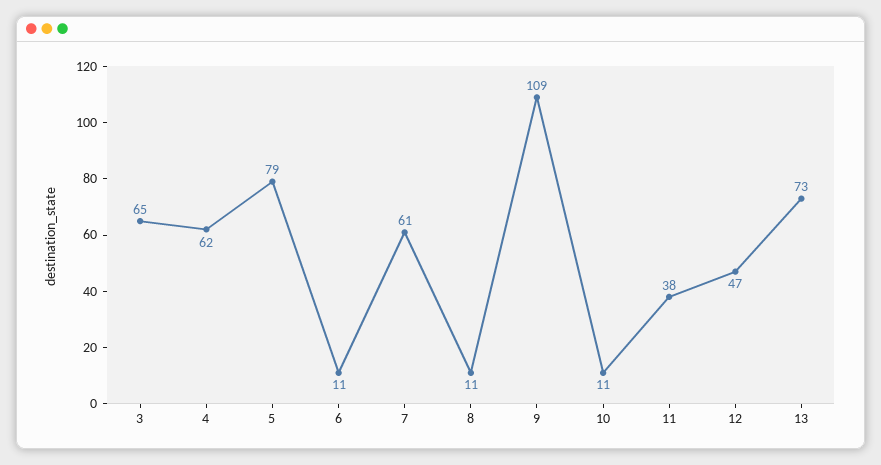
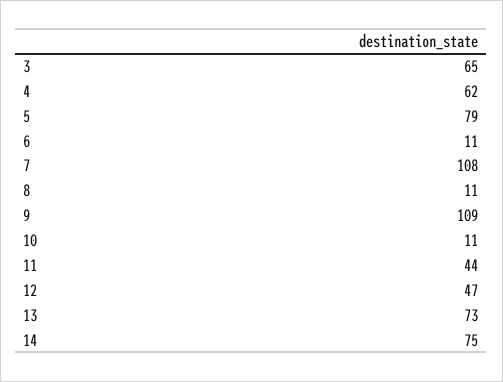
  {
    "3": 65,
    "4": 62,
    "5": 79,
    "6": 11,
-   "7": 61,
+   "7": 108,
    "8": 11,
    "9": 109,
    "10": 11,
-   "11": 38,
+   "11": 44,
    "12": 47,
-   "13": 73
+   "13": 73,
+   "14": 75
  }

